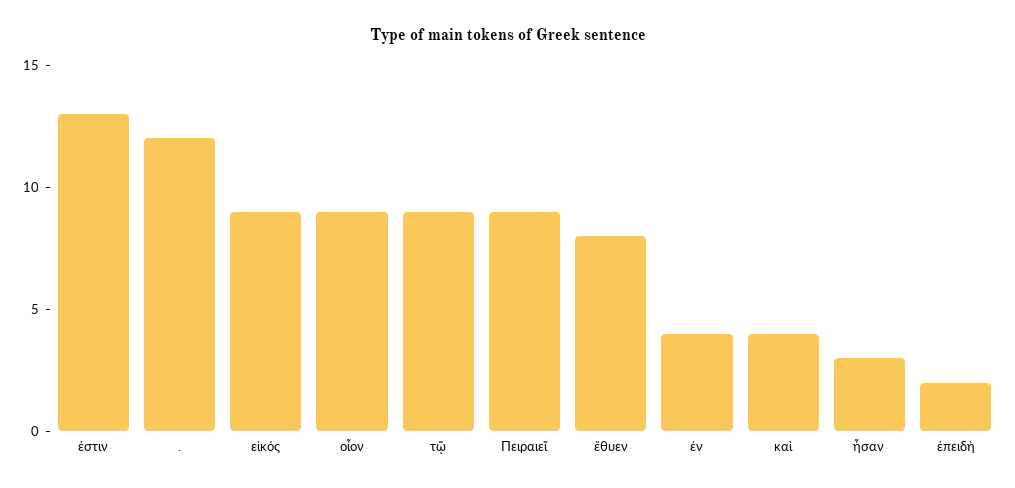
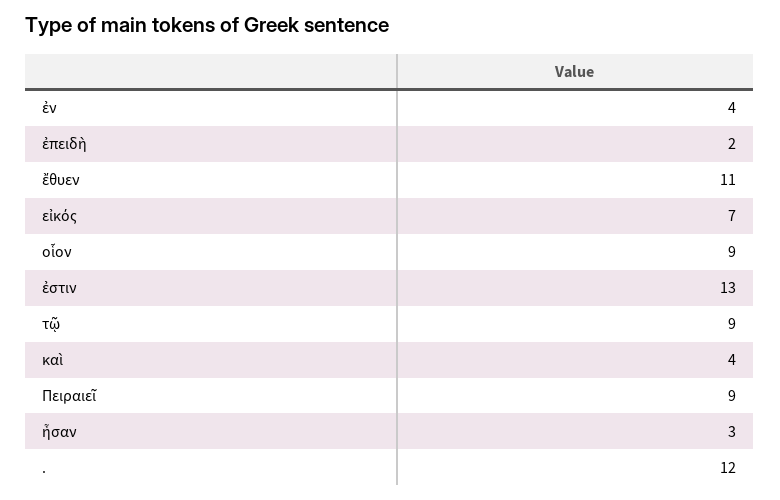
  {
    "ἐστιν": 13,
    ".": 12,
-   "εἰκός": 9,
+   "εἰκός": 7,
    "οἷον": 9,
    "τῷ": 9,
    "Πειραιεῖ": 9,
-   "ἔθυεν": 8,
+   "ἔθυεν": 11,
    "ἐν": 4,
    "καὶ": 4,
    "ἦσαν": 3,
    "ἐπειδὴ": 2
  }

